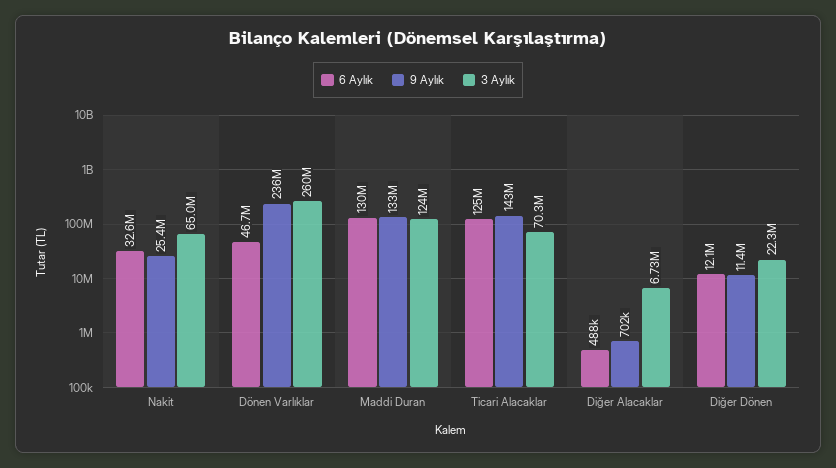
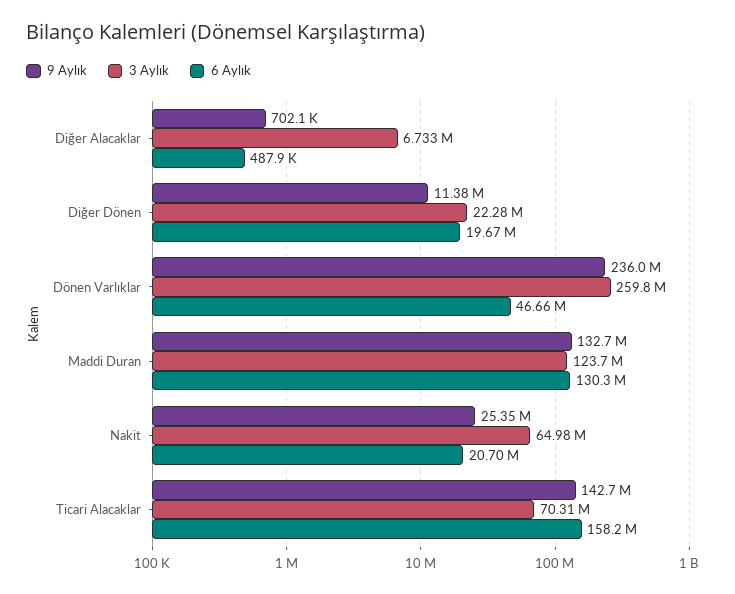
  {
    "6 Aylık": {
-     "Nakit": 32600000,
+     "Nakit": 20700000,
      "Dönen Varlıklar": 46660000,
      "Maddi Duran": 130300000,
-     "Ticari Alacaklar": 125000000,
+     "Ticari Alacaklar": 158200000,
      "Diğer Alacaklar": 487900,
-     "Diğer Dönen": 12100000
+     "Diğer Dönen": 19670000
    },
    "9 Aylık": {
      "Nakit": 25350000,
      "Dönen Varlıklar": 236000000,
      "Maddi Duran": 132700000,
      "Ticari Alacaklar": 142700000,
      "Diğer Alacaklar": 702100,
      "Diğer Dönen": 11380000
    },
    "3 Aylık": {
      "Nakit": 64980000,
      "Dönen Varlıklar": 259800000,
      "Maddi Duran": 123700000,
      "Ticari Alacaklar": 70310000,
      "Diğer Alacaklar": 6733000,
      "Diğer Dönen": 22280000
    }
  }

